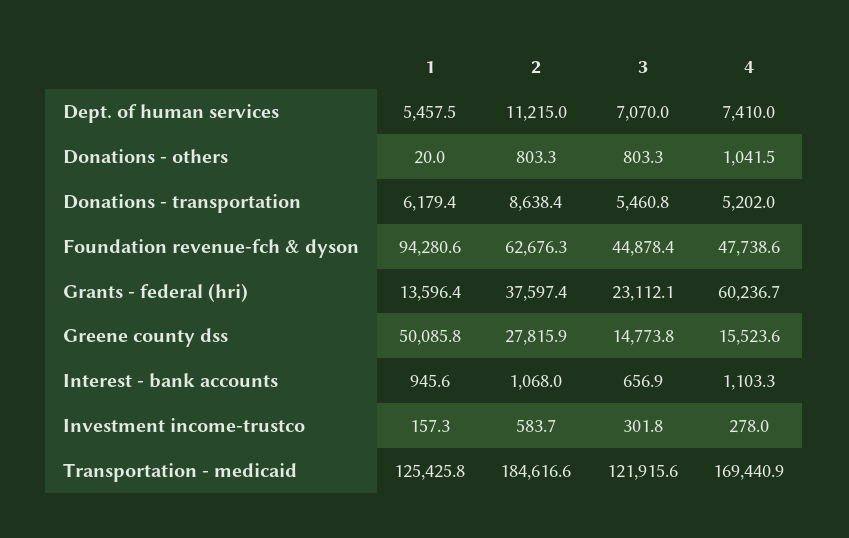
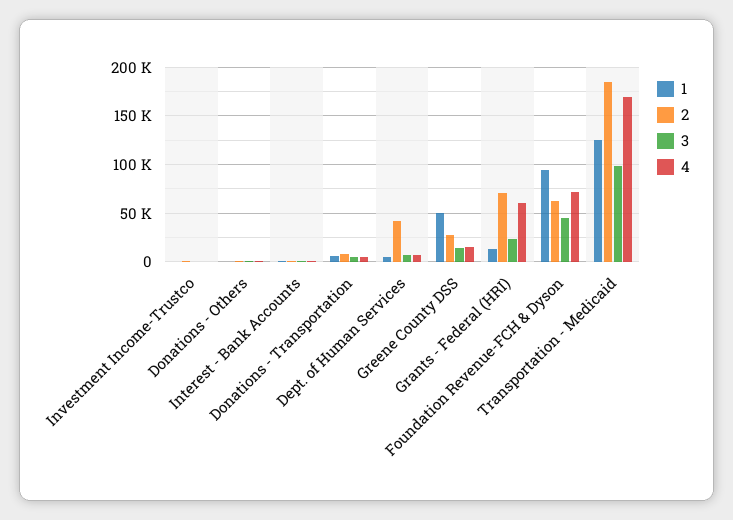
  {
    "1": {
      "Dept. of human services": 5457.5,
      "Donations - others": 20,
      "Donations - transportation": 6179.4,
      "Foundation revenue-fch & dyson": 94280.6,
      "Grants - federal (hri)": 13596.4,
      "Greene county dss": 50085.8,
      "Interest - bank accounts": 945.6,
      "Investment income-trustco": 157.3,
      "Transportation - medicaid": 125425.8
    },
    "2": {
-     "Dept. of human services": 11215,
+     "Dept. of human services": 40000,
      "Donations - others": 803.3,
      "Donations - transportation": 8638.4,
      "Foundation revenue-fch & dyson": 62676.3,
-     "Grants - federal (hri)": 37597.4,
+     "Grants - federal (hri)": 70000,
      "Greene county dss": 27815.9,
      "Interest - bank accounts": 1068,
      "Investment income-trustco": 583.7,
      "Transportation - medicaid": 184616.6
    },
    "3": {
      "Dept. of human services": 7070,
      "Donations - others": 803.3,
      "Donations - transportation": 5460.8,
      "Foundation revenue-fch & dyson": 44878.4,
      "Grants - federal (hri)": 23112.1,
      "Greene county dss": 14773.8,
      "Interest - bank accounts": 656.9,
      "Investment income-trustco": 301.8,
-     "Transportation - medicaid": 121915.6
+     "Transportation - medicaid": 100000
    },
    "4": {
      "Dept. of human services": 7410,
      "Donations - others": 1041.5,
      "Donations - transportation": 5202,
-     "Foundation revenue-fch & dyson": 47738.6,
+     "Foundation revenue-fch & dyson": 70000,
      "Grants - federal (hri)": 60236.7,
      "Greene county dss": 15523.6,
      "Interest - bank accounts": 1103.3,
      "Investment income-trustco": 278,
      "Transportation - medicaid": 169440.9
    }
  }

